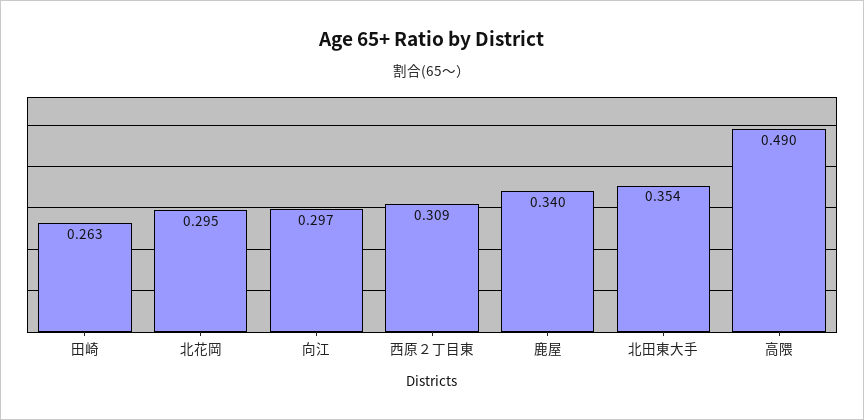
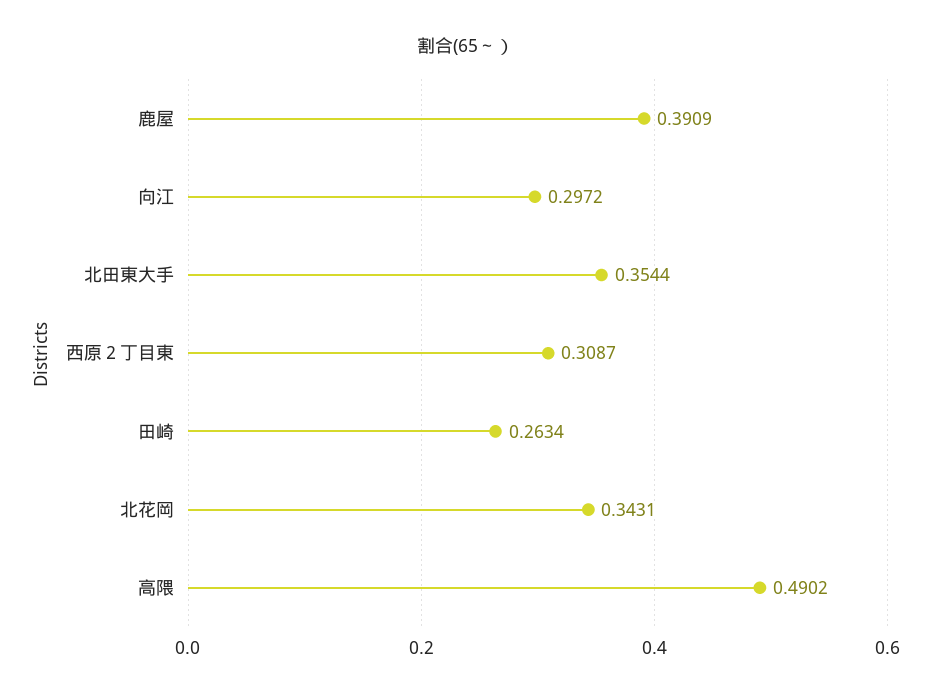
  {
    "田崎": 0.2634,
-   "北花岡": 0.295,
+   "北花岡": 0.3431,
    "向江": 0.2972,
    "西原２丁目東": 0.3087,
-   "鹿屋": 0.34,
+   "鹿屋": 0.3909,
    "北田東大手": 0.3544,
    "高隈": 0.4902
  }

